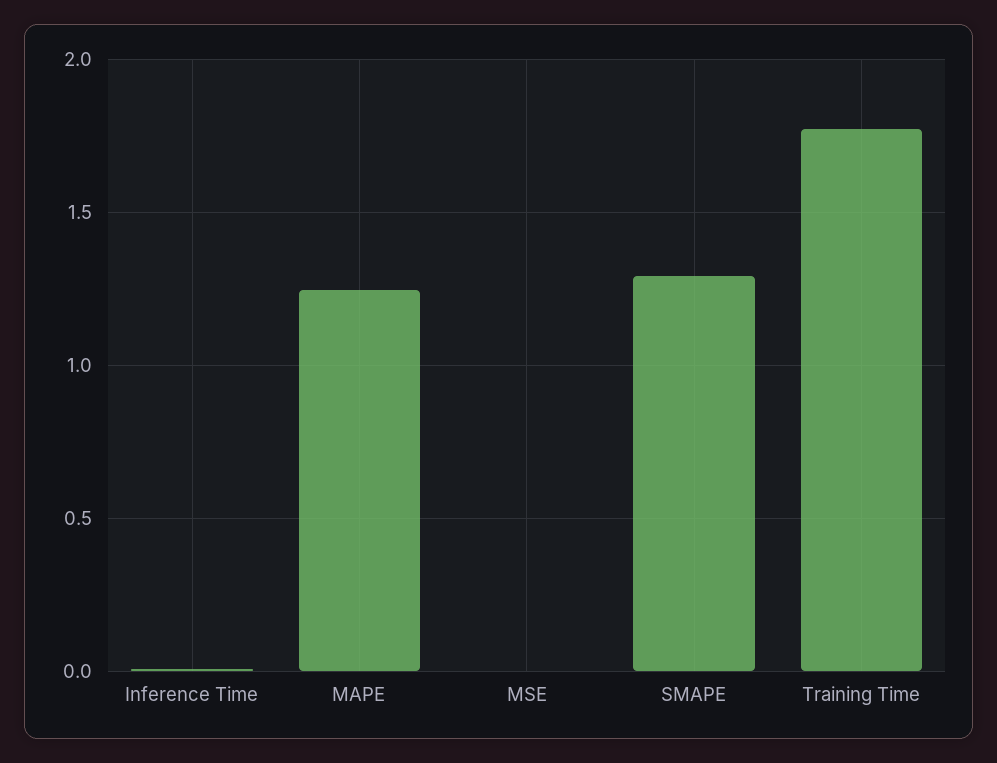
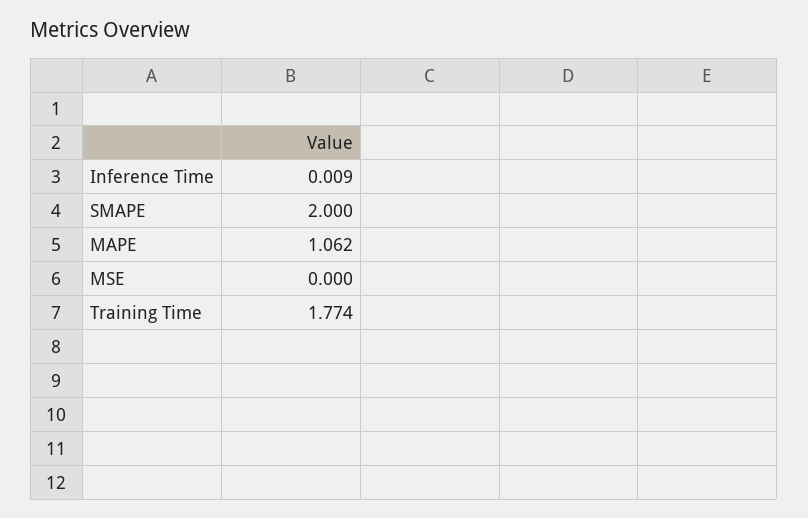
  {
    "Inference Time": 0.009,
-   "MAPE": 1.25,
+   "MAPE": 1.062,
    "MSE": 0,
-   "SMAPE": 1.3,
+   "SMAPE": 2,
    "Training Time": 1.774
  }

